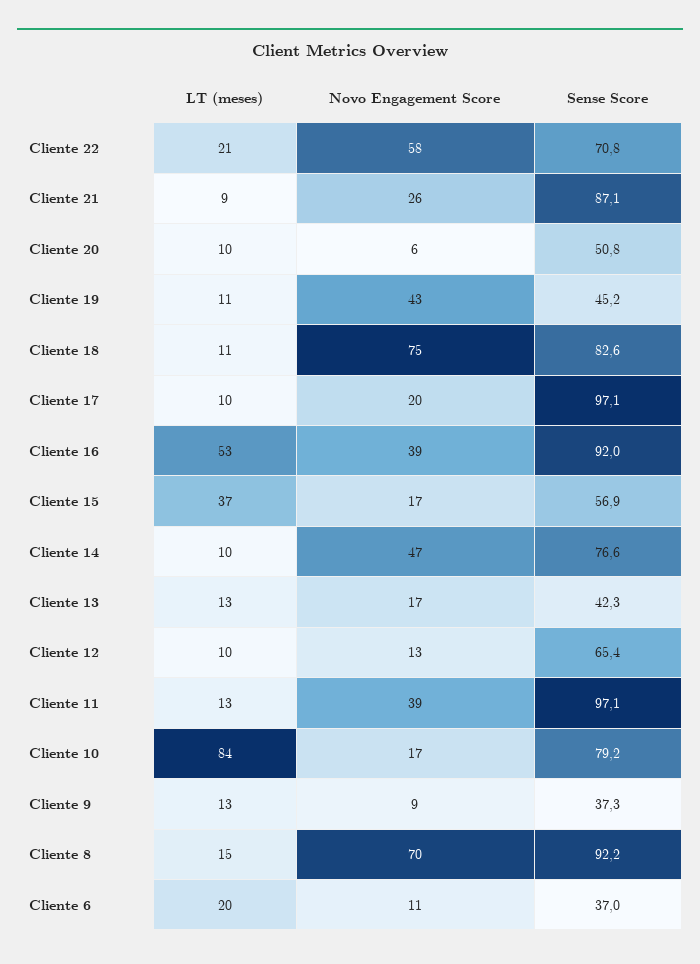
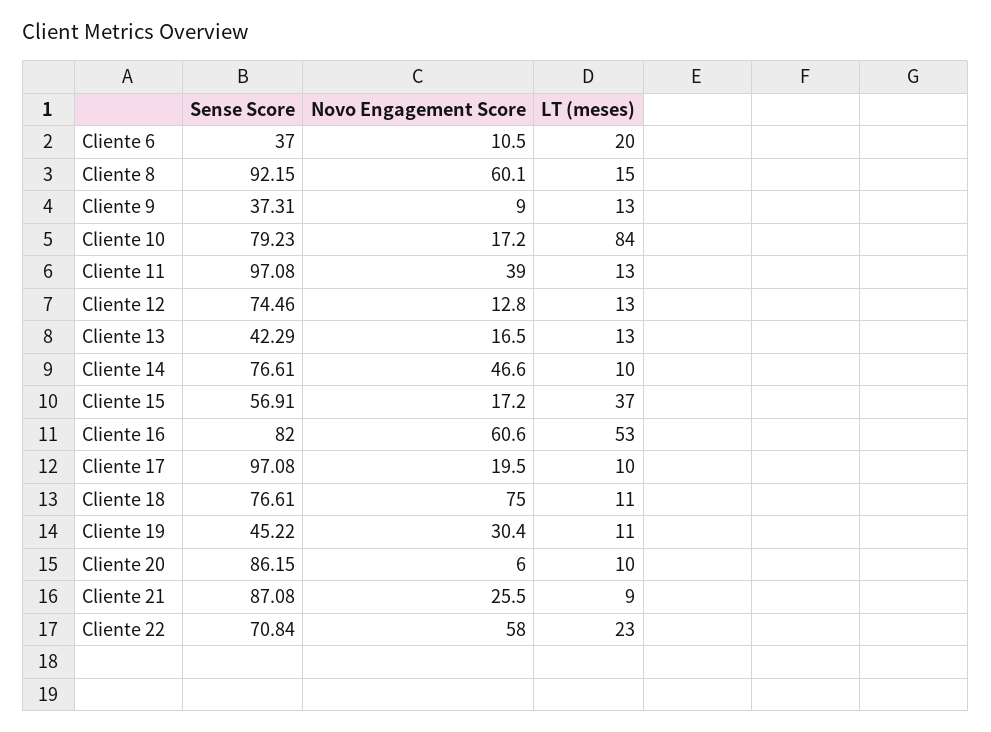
  {
    "LT (meses)": {
-     "Cliente 22": 21,
+     "Cliente 22": 23,
      "Cliente 21": 9,
      "Cliente 20": 10,
      "Cliente 19": 11,
      "Cliente 18": 11,
      "Cliente 17": 10,
      "Cliente 16": 53,
      "Cliente 15": 37,
      "Cliente 14": 10,
      "Cliente 13": 13,
-     "Cliente 12": 10,
+     "Cliente 12": 13,
      "Cliente 11": 13,
      "Cliente 10": 84,
      "Cliente 9": 13,
      "Cliente 8": 15,
      "Cliente 6": 20
    },
    "Novo Engagement Score": {
      "Cliente 22": 58,
      "Cliente 21": 25.5,
      "Cliente 20": 6,
-     "Cliente 19": 43,
+     "Cliente 19": 30.4,
      "Cliente 18": 75,
      "Cliente 17": 19.5,
-     "Cliente 16": 39,
+     "Cliente 16": 60.6,
      "Cliente 15": 17.2,
      "Cliente 14": 46.6,
      "Cliente 13": 16.5,
      "Cliente 12": 12.8,
      "Cliente 11": 39,
      "Cliente 10": 17.2,
      "Cliente 9": 9,
-     "Cliente 8": 70,
+     "Cliente 8": 60.1,
      "Cliente 6": 10.5
    },
    "Sense Score": {
      "Cliente 22": 70.84,
      "Cliente 21": 87.08,
-     "Cliente 20": 50.8,
+     "Cliente 20": 86.15,
      "Cliente 19": 45.22,
-     "Cliente 18": 82.6,
+     "Cliente 18": 76.61,
      "Cliente 17": 97.08,
-     "Cliente 16": 92,
+     "Cliente 16": 82,
      "Cliente 15": 56.91,
      "Cliente 14": 76.61,
      "Cliente 13": 42.29,
-     "Cliente 12": 65.4,
+     "Cliente 12": 74.46,
      "Cliente 11": 97.08,
      "Cliente 10": 79.23,
      "Cliente 9": 37.31,
      "Cliente 8": 92.15,
      "Cliente 6": 37
    }
  }

